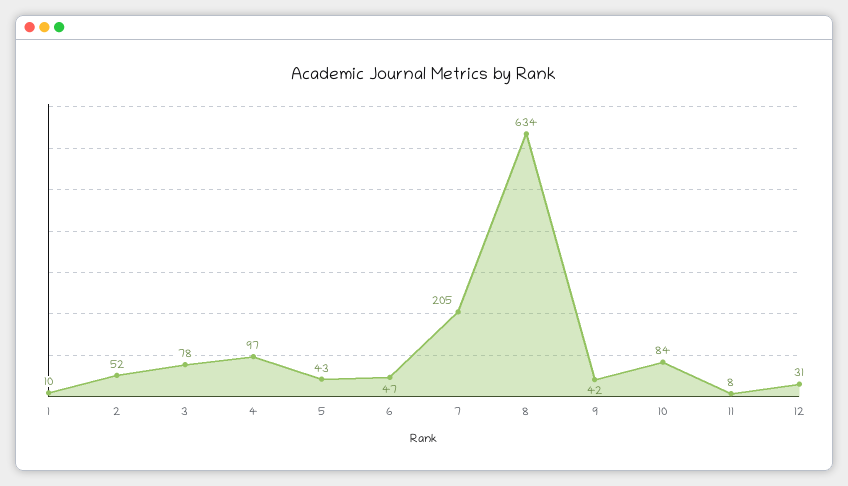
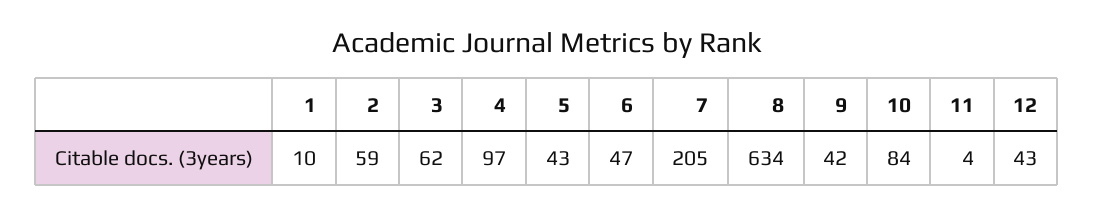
  {
    "1": 10,
-   "2": 52,
+   "2": 59,
-   "3": 78,
+   "3": 62,
    "4": 97,
    "5": 43,
    "6": 47,
    "7": 205,
    "8": 634,
    "9": 42,
    "10": 84,
-   "11": 8,
+   "11": 4,
-   "12": 31
+   "12": 43
  }

